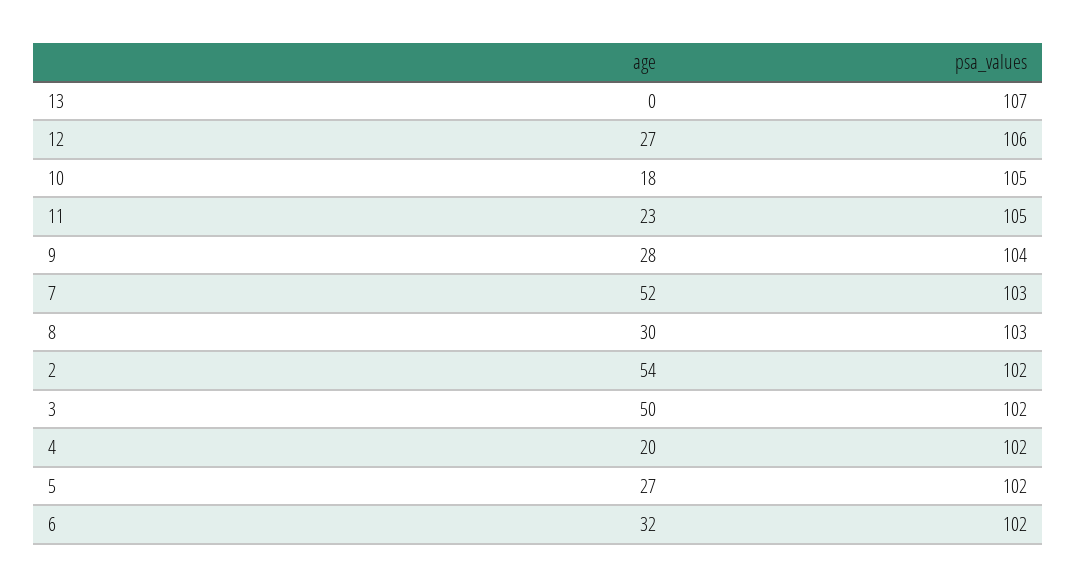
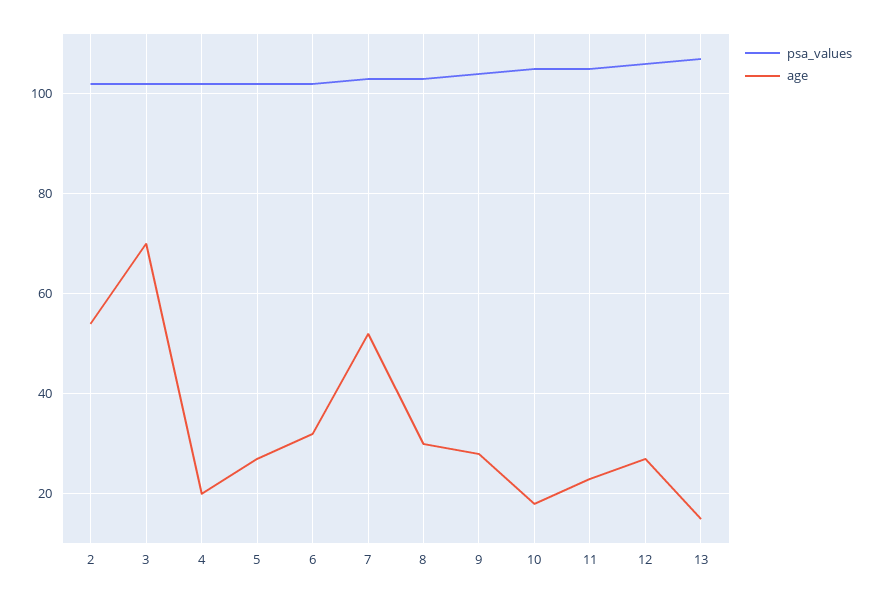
  {
    "age": {
-     "13": 0,
+     "13": 15,
      "12": 27,
      "10": 18,
      "11": 23,
      "9": 28,
      "7": 52,
      "8": 30,
      "2": 54,
-     "3": 50,
+     "3": 70,
      "4": 20,
      "5": 27,
      "6": 32
    },
    "psa_values": {
      "13": 107,
      "12": 106,
      "10": 105,
      "11": 105,
      "9": 104,
      "7": 103,
      "8": 103,
      "2": 102,
      "3": 102,
      "4": 102,
      "5": 102,
      "6": 102
    }
  }

